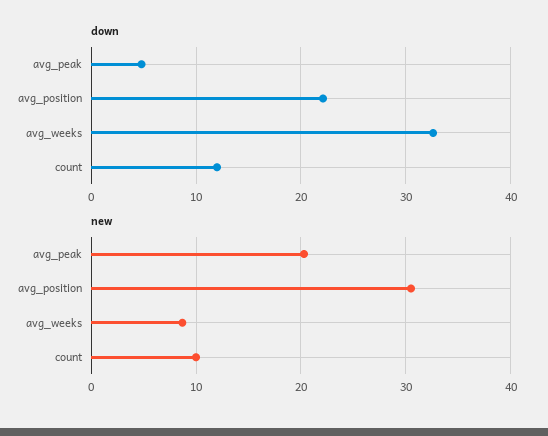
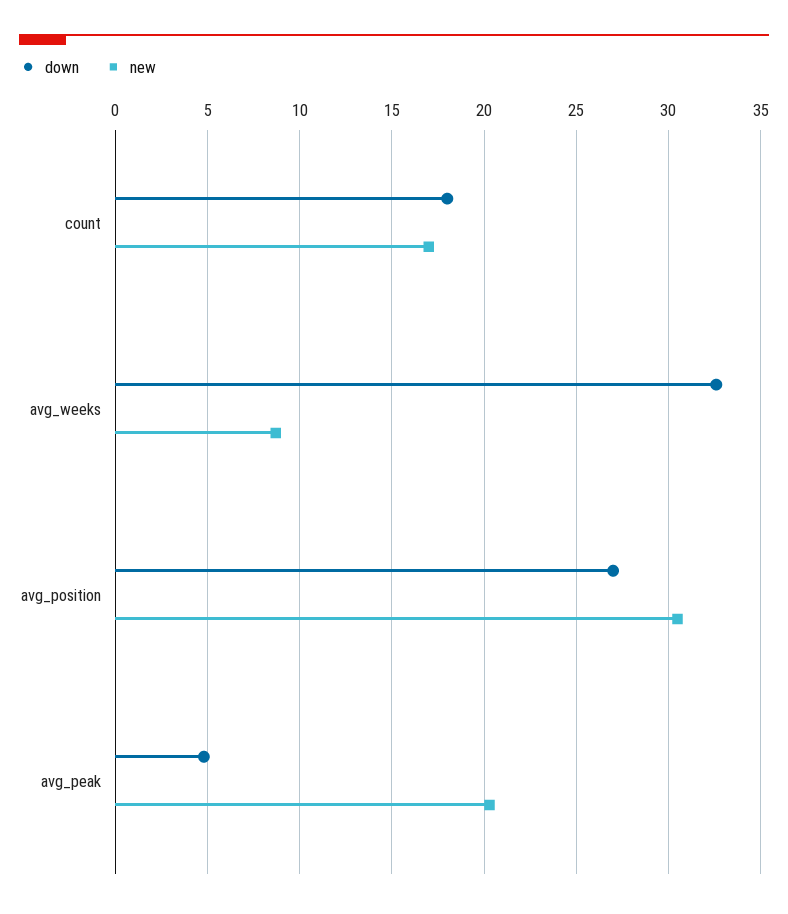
  {
    "down": {
      "avg_peak": 5,
-     "avg_position": 22,
+     "avg_position": 27,
      "avg_weeks": 32.5,
-     "count": 12
+     "count": 18
    },
    "new": {
      "avg_peak": 20.5,
      "avg_position": 30.5,
      "avg_weeks": 8.5,
-     "count": 10
+     "count": 17
    }
  }

